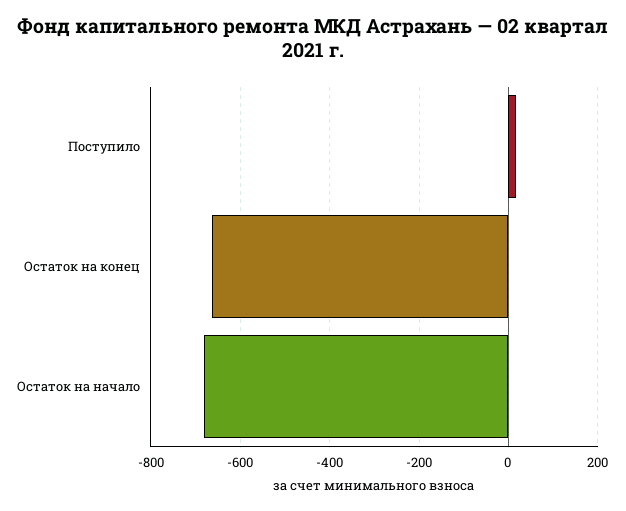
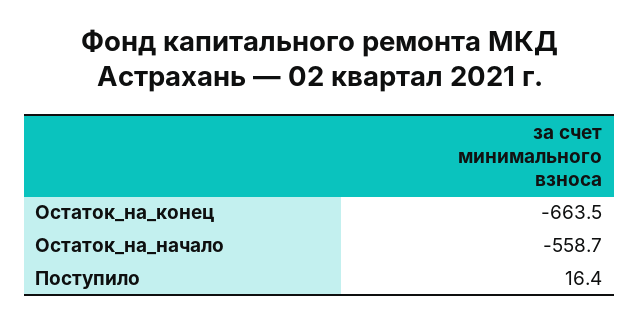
  {
    "Поступило": 16.4,
    "Остаток на конец": -663.5,
-   "Остаток на начало": -680
+   "Остаток на начало": -558.7
  }

